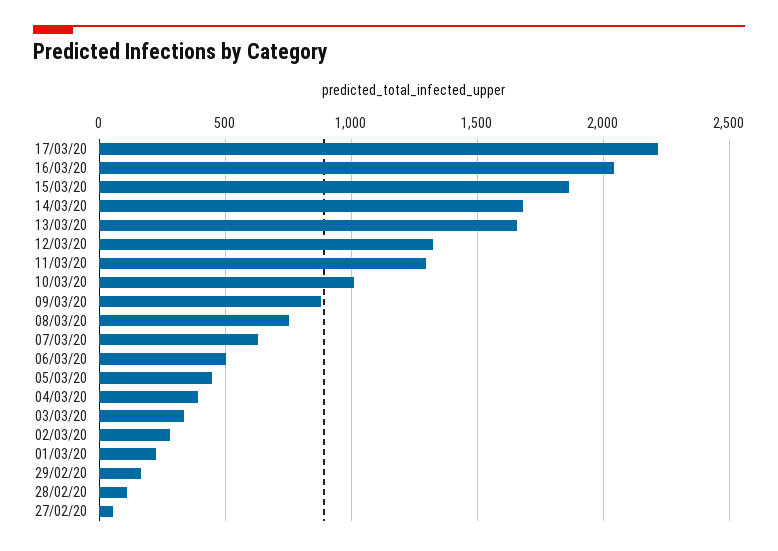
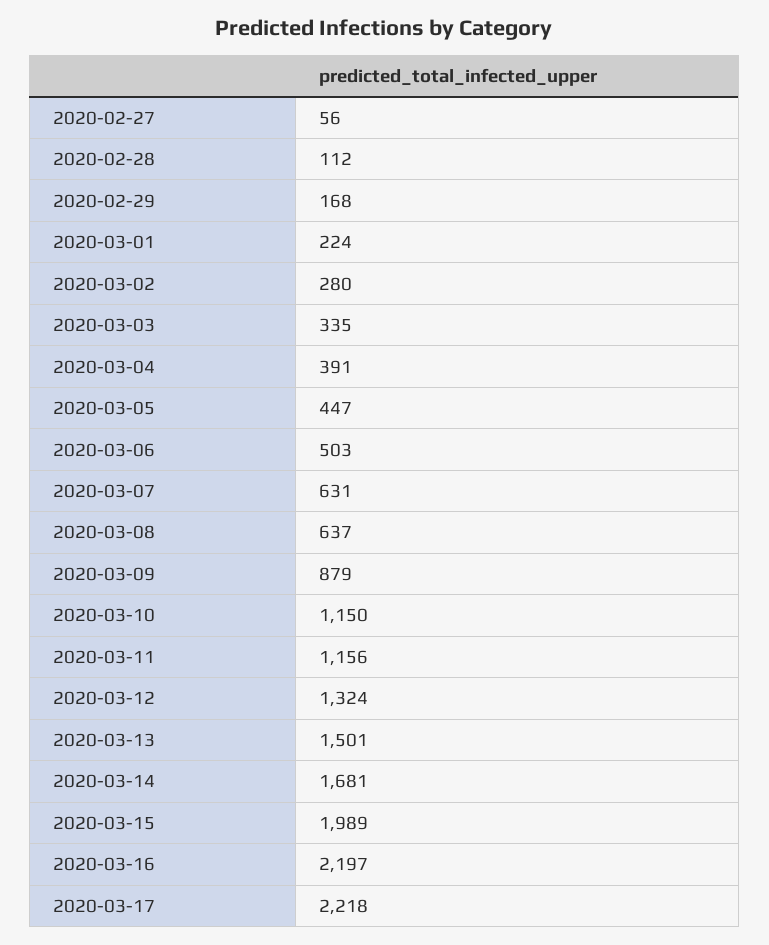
  {
    "17/03/20": 2218,
-   "16/03/20": 2050,
+   "16/03/20": 2197,
-   "15/03/20": 1850,
+   "15/03/20": 1989,
    "14/03/20": 1681,
-   "13/03/20": 1650,
+   "13/03/20": 1501,
    "12/03/20": 1324,
-   "11/03/20": 1300,
+   "11/03/20": 1156,
-   "10/03/20": 1000,
+   "10/03/20": 1150,
    "09/03/20": 879,
-   "08/03/20": 750,
+   "08/03/20": 637,
    "07/03/20": 631,
    "06/03/20": 503,
    "05/03/20": 447,
    "04/03/20": 391,
    "03/03/20": 335,
    "02/03/20": 280,
    "01/03/20": 224,
    "29/02/20": 168,
    "28/02/20": 112,
    "27/02/20": 56
  }

